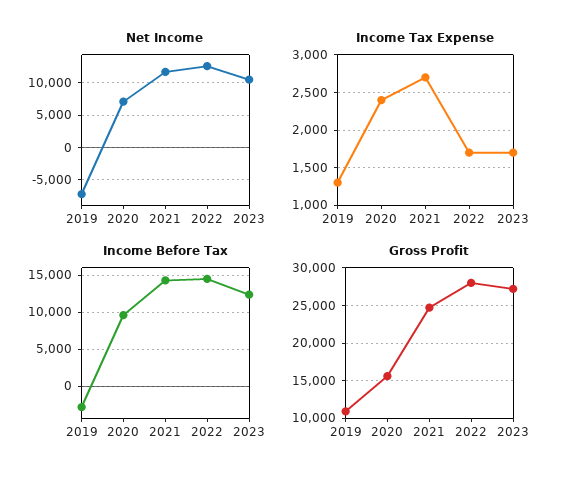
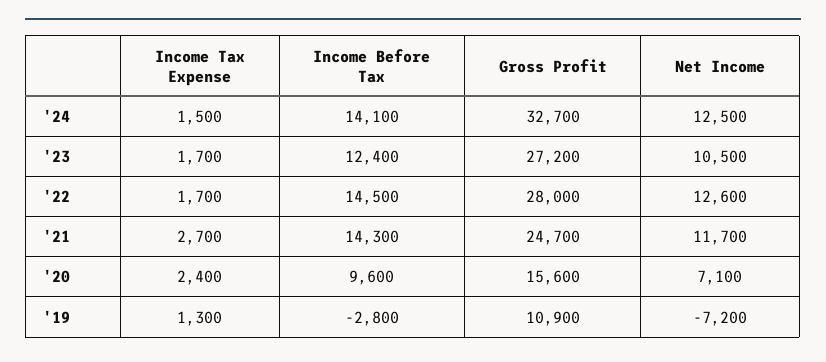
  {
    "Net Income": {
      "2019": -7200,
      "2020": 7100,
      "2021": 11700,
      "2022": 12600,
-     "2023": 10500
+     "2023": 10500,
+     "'24": 12500
    },
    "Income Tax Expense": {
      "2019": 1300,
      "2020": 2400,
      "2021": 2700,
      "2022": 1700,
-     "2023": 1700
+     "2023": 1700,
+     "'24": 1500
    },
    "Income Before Tax": {
      "2019": -2800,
      "2020": 9600,
      "2021": 14300,
      "2022": 14500,
-     "2023": 12400
+     "2023": 12400,
+     "'24": 14100
    },
    "Gross Profit": {
      "2019": 10900,
      "2020": 15600,
      "2021": 24700,
      "2022": 28000,
-     "2023": 27200
+     "2023": 27200,
+     "'24": 32700
    }
  }

